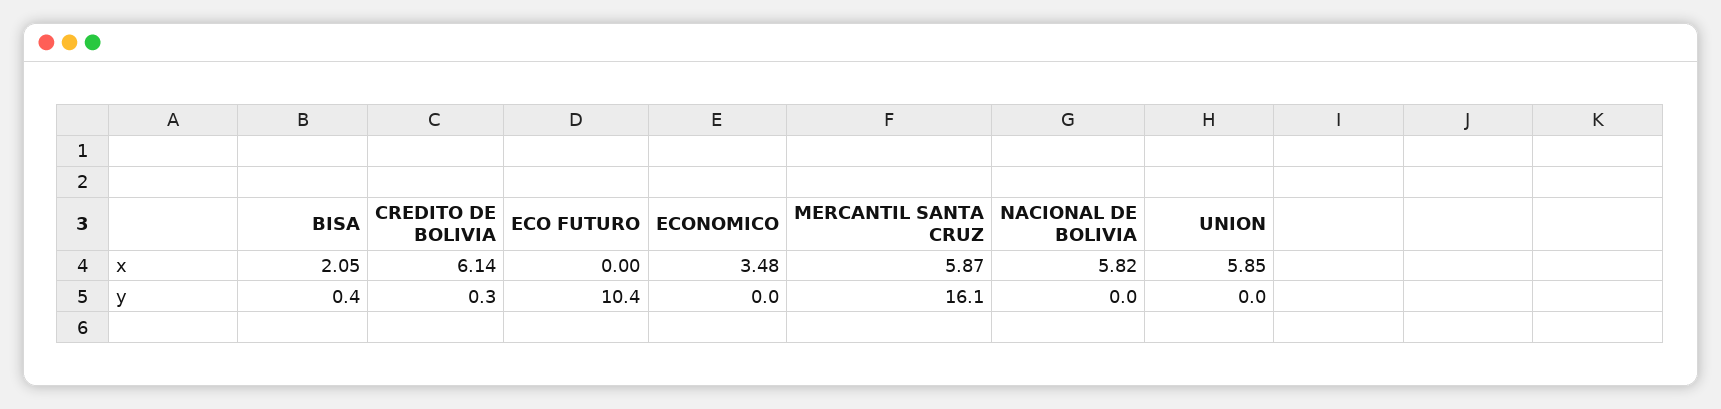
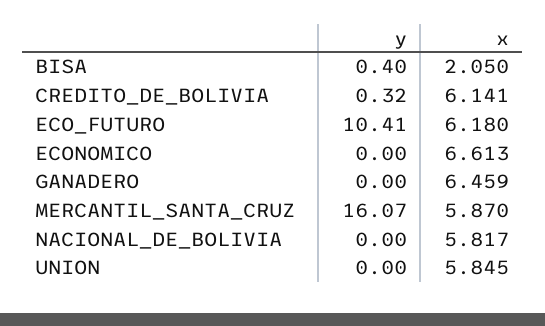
  {
    "BISA": {
      "x": 2.05,
      "y": 0.4
    },
    "CREDITO DE BOLIVIA": {
      "x": 6.141,
      "y": 0.32
    },
    "ECO FUTURO": {
-     "x": 0,
+     "x": 6.18,
      "y": 10.41
    },
    "ECONOMICO": {
-     "x": 3.48,
+     "x": 6.613,
      "y": 0
    },
    "MERCANTIL SANTA CRUZ": {
      "x": 5.87,
      "y": 16.07
    },
    "NACIONAL DE BOLIVIA": {
      "x": 5.817,
      "y": 0
    },
    "UNION": {
      "x": 5.845,
      "y": 0
-   }
+   },
+   "GANADERO": {
+     "y": 0,
+     "x": 6.459
+   }
  }

